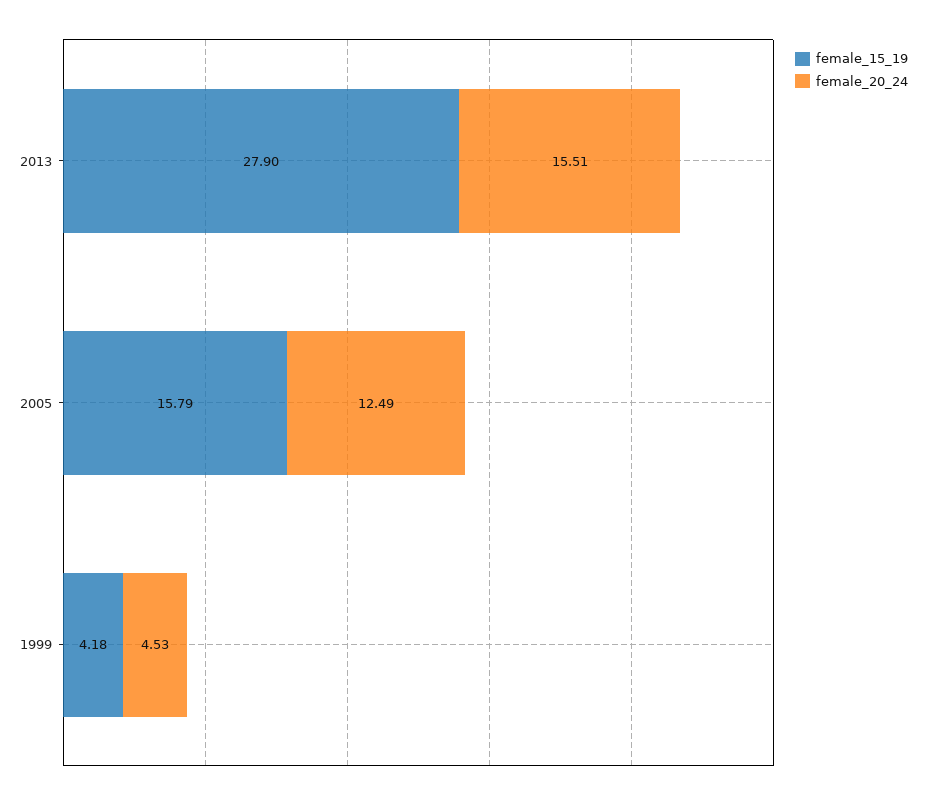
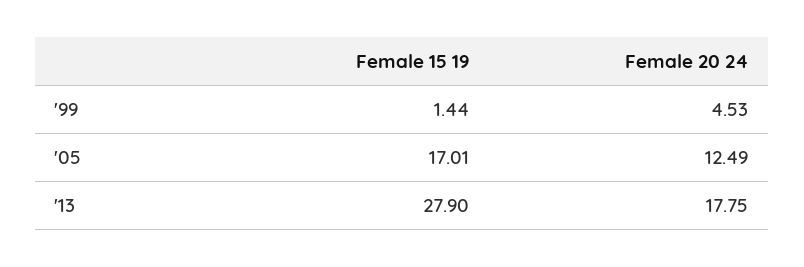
  {
    "female_15_19": {
      "2013": 27.9,
-     "2005": 15.79,
+     "2005": 17.01,
-     "1999": 4.18
+     "1999": 1.44
    },
    "female_20_24": {
-     "2013": 15.51,
+     "2013": 17.75,
      "2005": 12.49,
      "1999": 4.53
    }
  }

